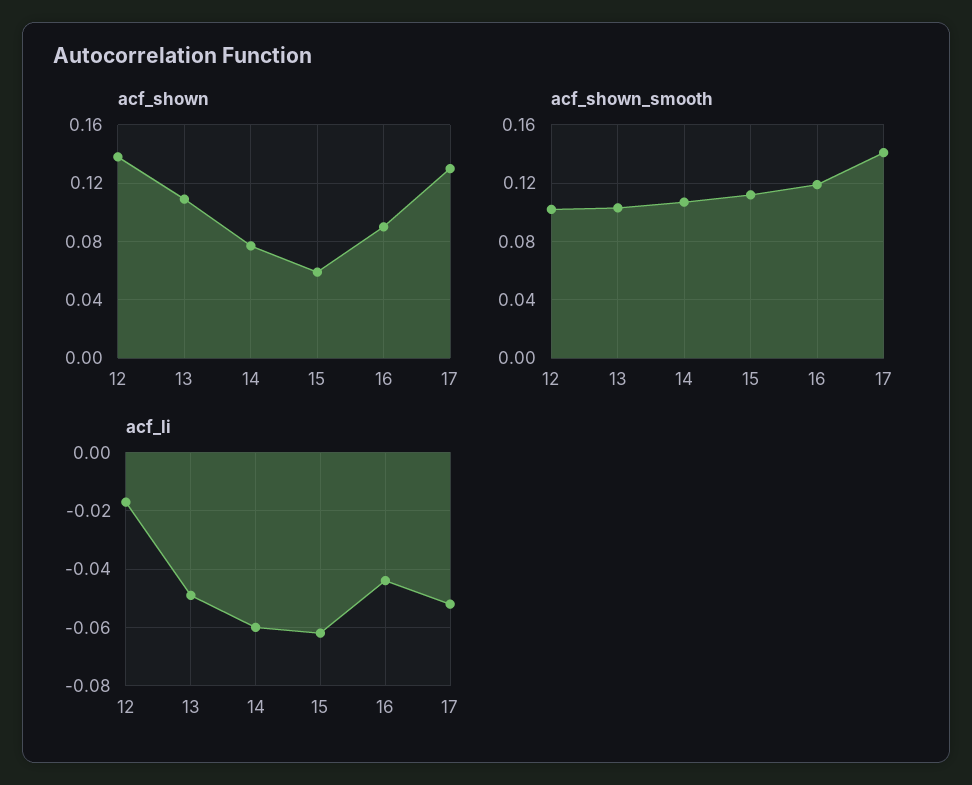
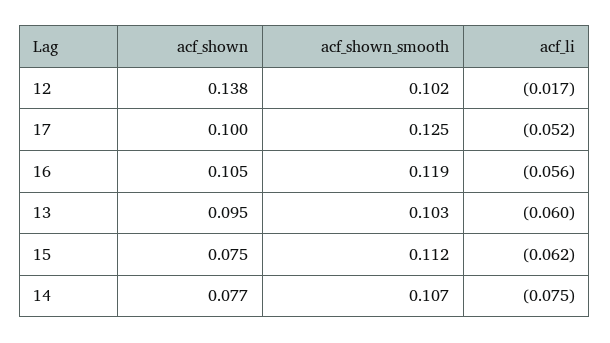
  {
    "acf_shown": {
      "12": 0.138,
-     "13": 0.11,
+     "13": 0.095,
      "14": 0.077,
-     "15": 0.06,
+     "15": 0.075,
-     "16": 0.09,
+     "16": 0.105,
-     "17": 0.13
+     "17": 0.1
    },
    "acf_shown_smooth": {
      "12": 0.102,
      "13": 0.103,
      "14": 0.107,
      "15": 0.112,
      "16": 0.119,
-     "17": 0.14
+     "17": 0.125
    },
    "acf_li": {
      "12": -0.017,
-     "13": -0.05,
+     "13": -0.06,
-     "14": -0.06,
+     "14": -0.075,
      "15": -0.062,
-     "16": -0.045,
+     "16": -0.056,
      "17": -0.052
    }
  }

